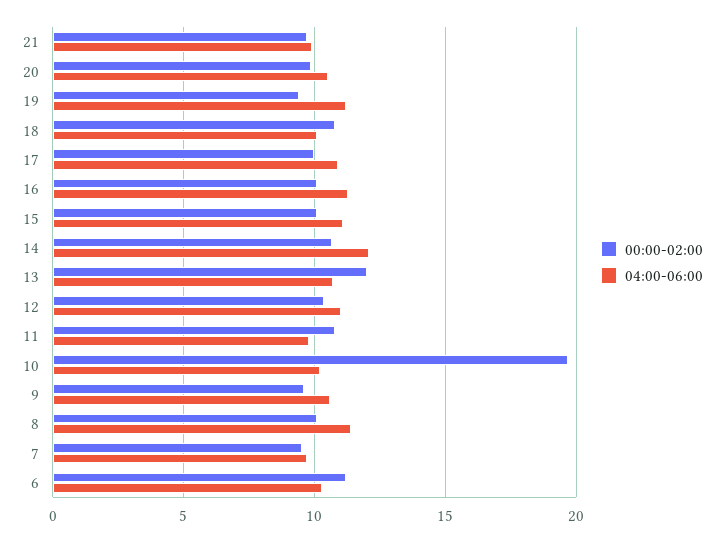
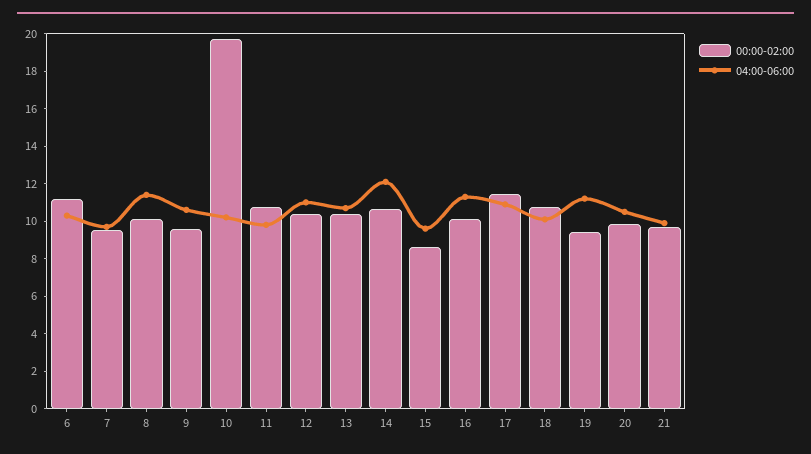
  {
    "00:00-02:00": {
      "21": 9.5,
      "20": 10,
      "19": 9.5,
      "18": 11,
-     "17": 10,
+     "17": 11.5,
      "16": 10,
-     "15": 10,
+     "15": 8.5,
      "14": 10.5,
-     "13": 12,
+     "13": 10.5,
      "12": 10.5,
      "11": 11,
      "10": 19.5,
      "9": 9.5,
      "8": 10,
      "7": 9.5,
      "6": 11
    },
    "04:00-06:00": {
      "21": 10,
      "20": 10.5,
      "19": 11,
      "18": 10,
      "17": 11,
      "16": 11.5,
-     "15": 11,
+     "15": 9.5,
      "14": 12,
      "13": 10.5,
      "12": 11,
      "11": 10,
      "10": 10,
      "9": 10.5,
      "8": 11.5,
      "7": 9.5,
      "6": 10.5
    }
  }

